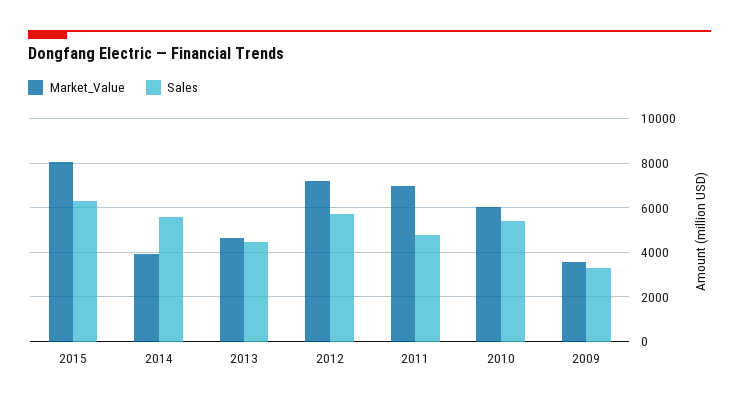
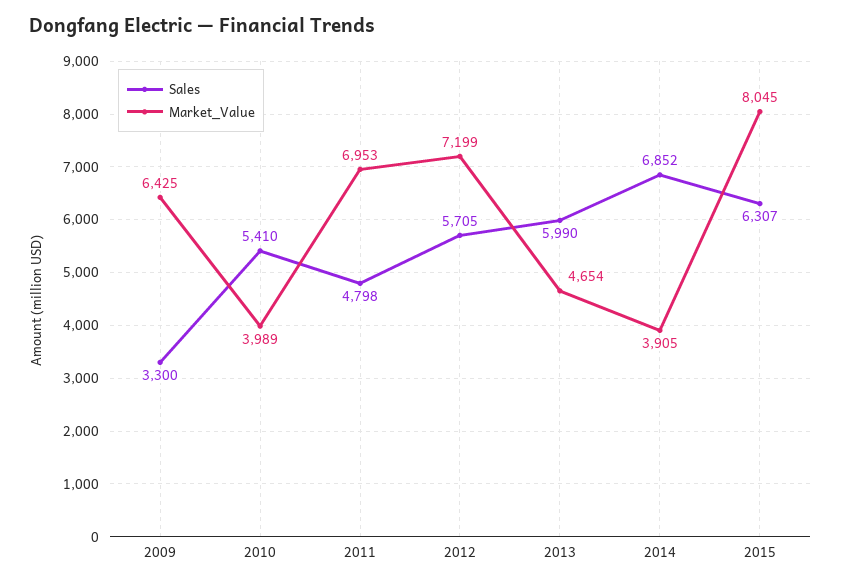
  {
    "Market_Value": {
      "2015": 8045,
      "2014": 3905,
      "2013": 4654,
      "2012": 7199,
      "2011": 6953,
-     "2010": 6000,
+     "2010": 3989,
-     "2009": 3500
+     "2009": 6425
    },
    "Sales": {
      "2015": 6307,
-     "2014": 5500,
+     "2014": 6852,
-     "2013": 4500,
+     "2013": 5990,
      "2012": 5705,
      "2011": 4798,
      "2010": 5410,
      "2009": 3300
    }
  }

